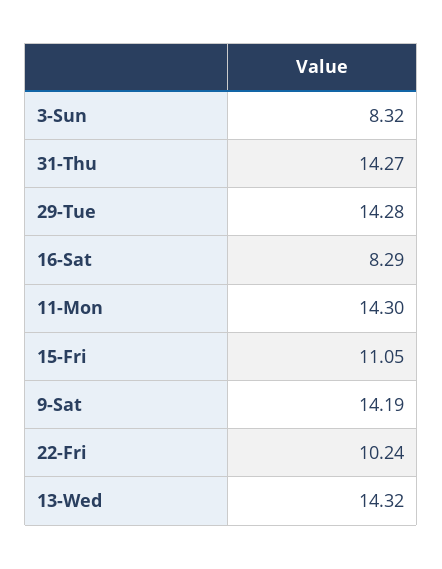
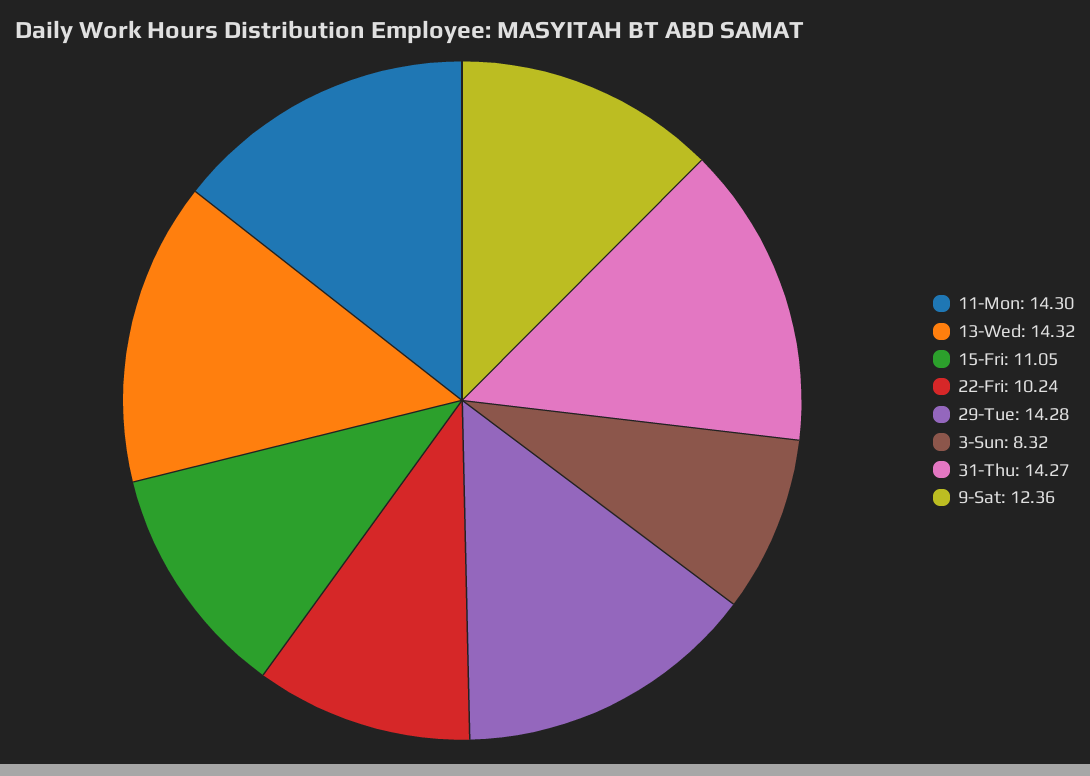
  {
    "3-Sun": 8.32,
    "31-Thu": 14.27,
    "29-Tue": 14.28,
-   "16-Sat": 8.29,
    "11-Mon": 14.3,
    "15-Fri": 11.05,
-   "9-Sat": 14.19,
+   "9-Sat": 12.36,
    "22-Fri": 10.24,
    "13-Wed": 14.32
  }

